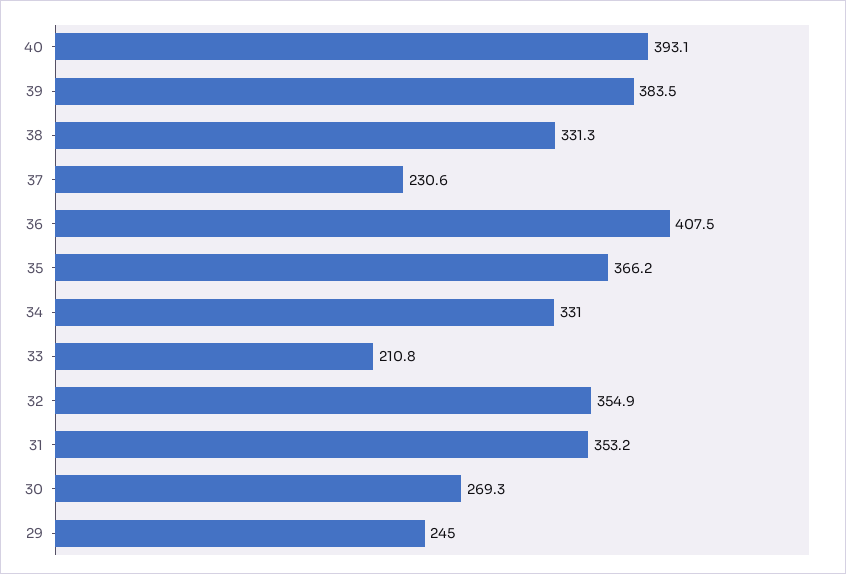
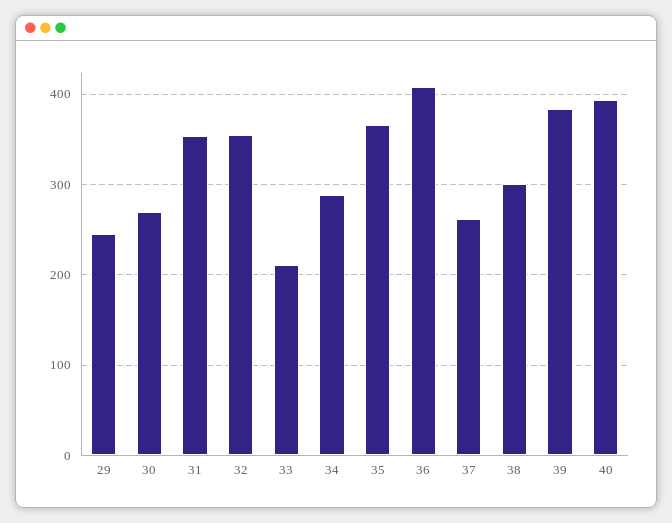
  {
    "40": 393.1,
    "39": 383.5,
-   "38": 331.3,
+   "38": 300,
-   "37": 230.6,
+   "37": 260,
    "36": 407.5,
    "35": 366.2,
-   "34": 331,
+   "34": 290,
    "33": 210.8,
    "32": 354.9,
    "31": 353.2,
    "30": 269.3,
    "29": 245
  }

